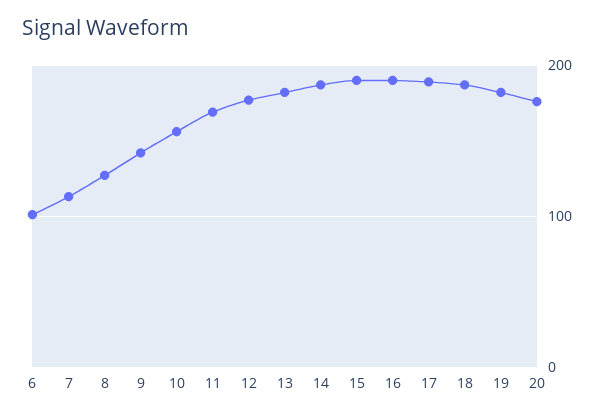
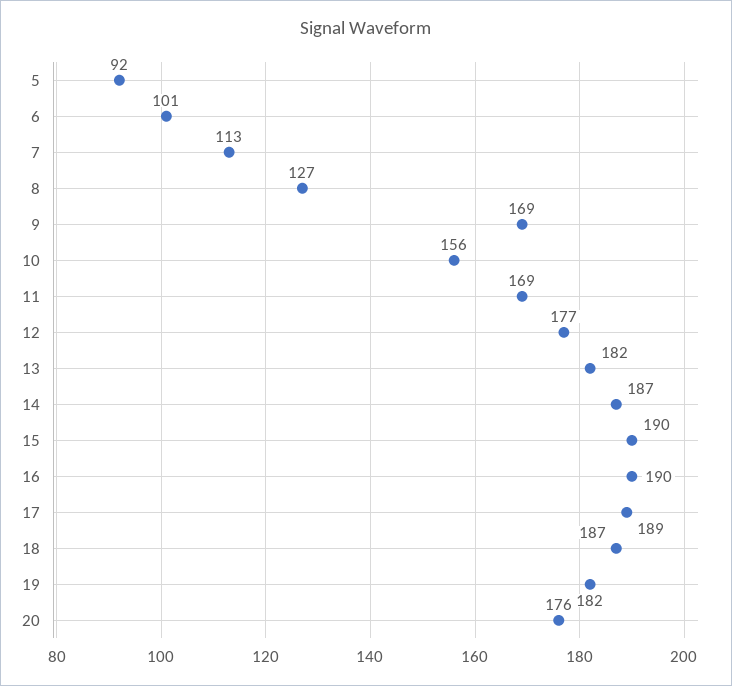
  {
    "6": 101,
    "7": 113,
    "8": 127,
-   "9": 140,
+   "9": 169,
    "10": 156,
    "11": 169,
    "12": 177,
    "13": 182,
    "14": 187,
    "15": 190,
    "16": 190,
    "17": 189,
    "18": 187,
    "19": 182,
-   "20": 176
+   "20": 176,
+   "5": 92
  }

